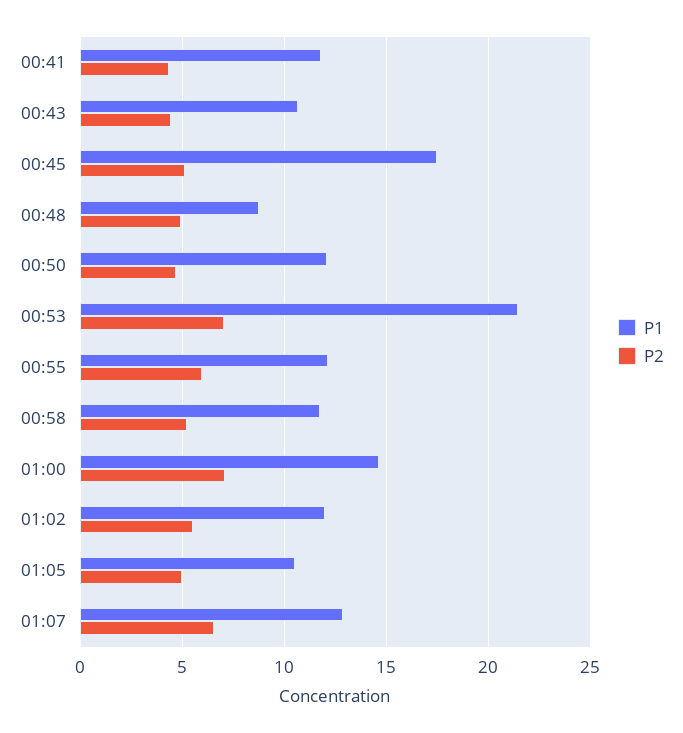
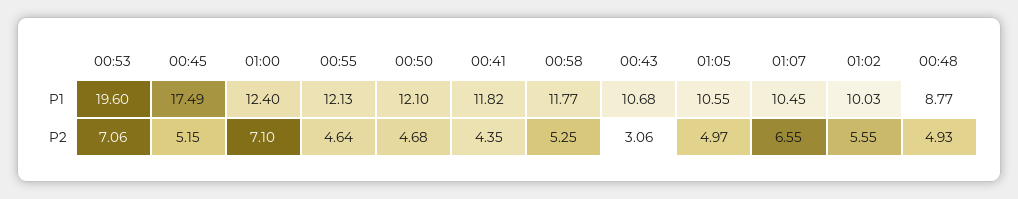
  {
    "P1": {
      "00:41": 11.82,
      "00:43": 10.68,
      "00:45": 17.49,
      "00:48": 8.77,
      "00:50": 12.1,
-     "00:53": 21.5,
+     "00:53": 19.6,
      "00:55": 12.13,
      "00:58": 11.77,
-     "01:00": 14.5,
+     "01:00": 12.4,
-     "01:02": 12,
+     "01:02": 10.03,
      "01:05": 10.55,
-     "01:07": 13
+     "01:07": 10.45
    },
    "P2": {
      "00:41": 4.35,
-     "00:43": 4.5,
+     "00:43": 3.06,
      "00:45": 5.15,
      "00:48": 4.93,
      "00:50": 4.68,
      "00:53": 7.06,
-     "00:55": 6,
+     "00:55": 4.64,
      "00:58": 5.25,
      "01:00": 7.1,
      "01:02": 5.55,
      "01:05": 4.97,
      "01:07": 6.55
    }
  }

